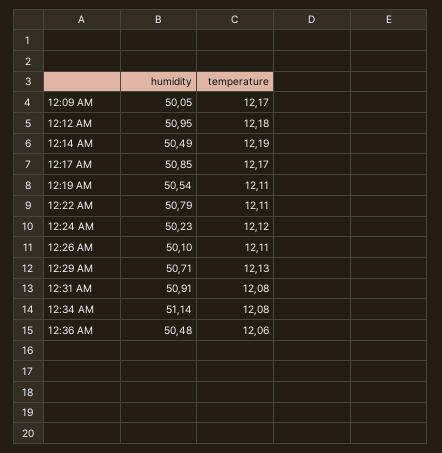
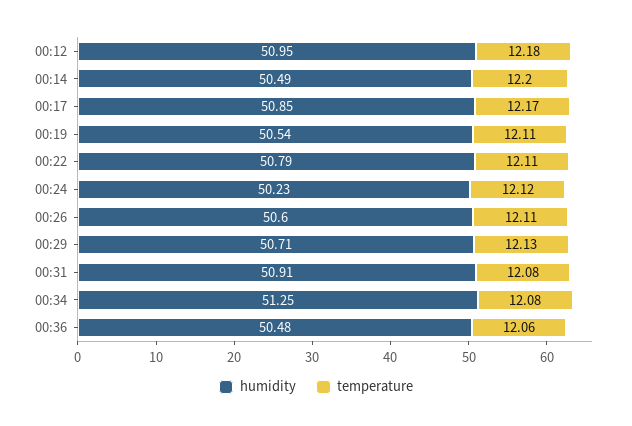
  {
    "humidity": {
-     "12:09 AM": 50.05,
      "12:12 AM": 50.95,
      "12:14 AM": 50.49,
      "12:17 AM": 50.85,
      "12:19 AM": 50.54,
      "12:22 AM": 50.79,
      "12:24 AM": 50.23,
-     "12:26 AM": 50.1,
+     "12:26 AM": 50.6,
      "12:29 AM": 50.71,
      "12:31 AM": 50.91,
-     "12:34 AM": 51.14,
+     "12:34 AM": 51.25,
      "12:36 AM": 50.48
    },
    "temperature": {
-     "12:09 AM": 12.17,
      "12:12 AM": 12.18,
-     "12:14 AM": 12.19,
+     "12:14 AM": 12.2,
      "12:17 AM": 12.17,
      "12:19 AM": 12.11,
      "12:22 AM": 12.11,
      "12:24 AM": 12.12,
      "12:26 AM": 12.11,
      "12:29 AM": 12.13,
      "12:31 AM": 12.08,
      "12:34 AM": 12.08,
      "12:36 AM": 12.06
    }
  }

